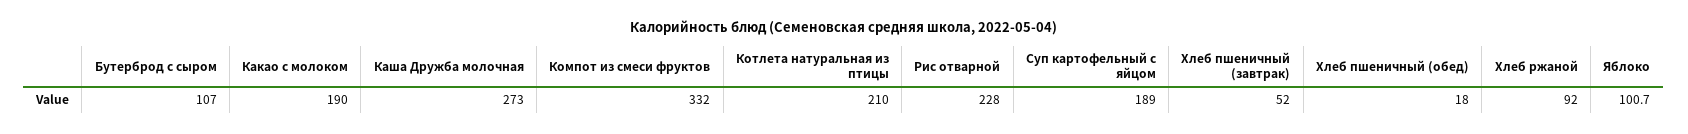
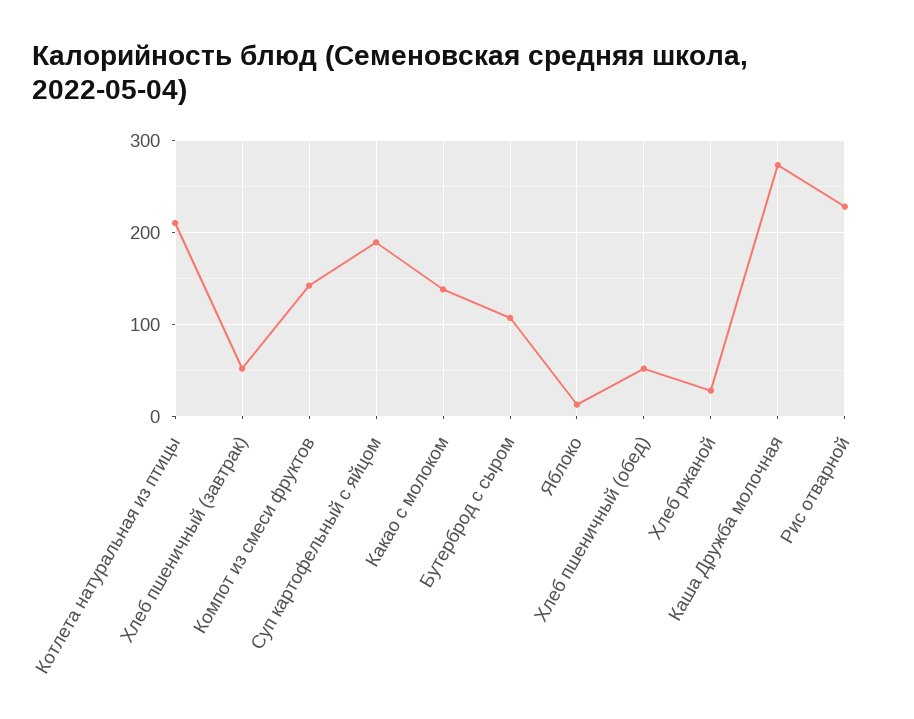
  {
    "Бутерброд с сыром": 107,
-   "Какао с молоком": 190,
+   "Какао с молоком": 140,
    "Каша Дружба молочная": 273,
-   "Компот из смеси фруктов": 332,
+   "Компот из смеси фруктов": 140,
    "Котлета натуральная из птицы": 210,
    "Рис отварной": 228,
    "Суп картофельный с яйцом": 189,
    "Хлеб пшеничный (завтрак)": 52,
-   "Хлеб пшеничный (обед)": 18,
+   "Хлеб пшеничный (обед)": 50,
-   "Хлеб ржаной": 92,
+   "Хлеб ржаной": 30,
-   "Яблоко": 100.7
+   "Яблоко": 10
  }

